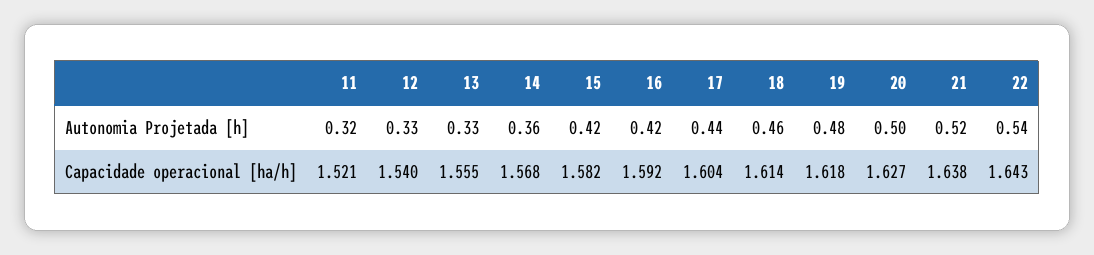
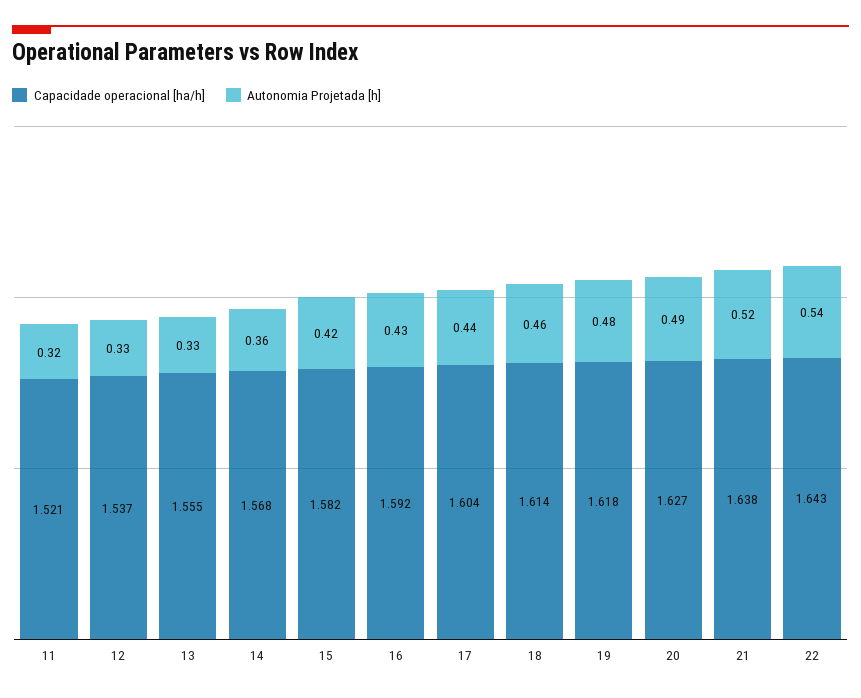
  {
    "Autonomia Projetada [h]": {
      "11": 0.32,
      "12": 0.33,
      "13": 0.33,
      "14": 0.36,
      "15": 0.42,
-     "16": 0.42,
+     "16": 0.43,
      "17": 0.44,
      "18": 0.46,
      "19": 0.48,
-     "20": 0.5,
+     "20": 0.49,
      "21": 0.52,
      "22": 0.54
    },
    "Capacidade operacional [ha/h]": {
      "11": 1.521,
-     "12": 1.54,
+     "12": 1.537,
      "13": 1.555,
      "14": 1.568,
      "15": 1.582,
      "16": 1.592,
      "17": 1.604,
      "18": 1.614,
      "19": 1.618,
      "20": 1.627,
      "21": 1.638,
      "22": 1.643
    }
  }

